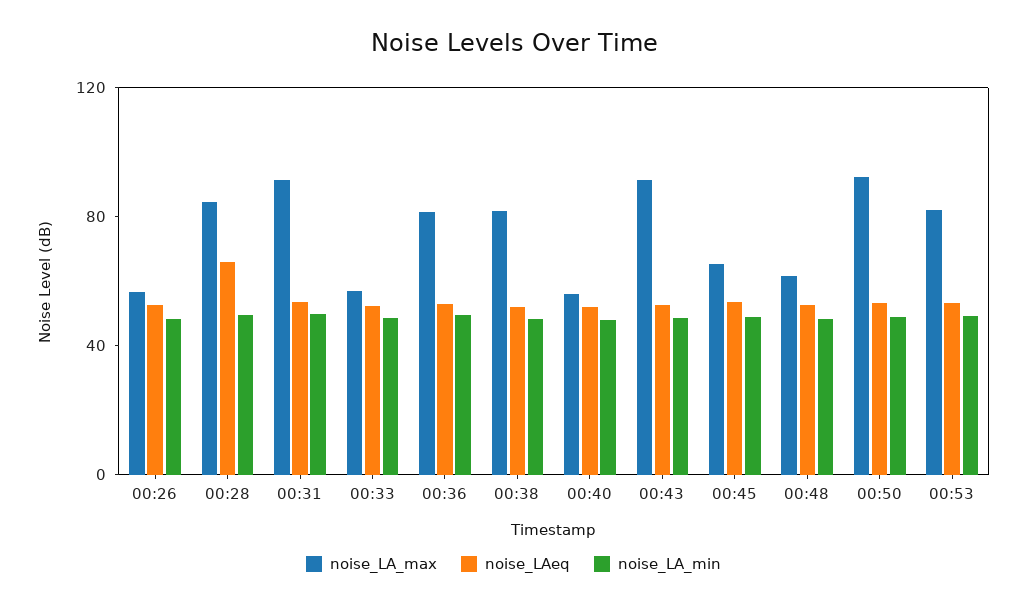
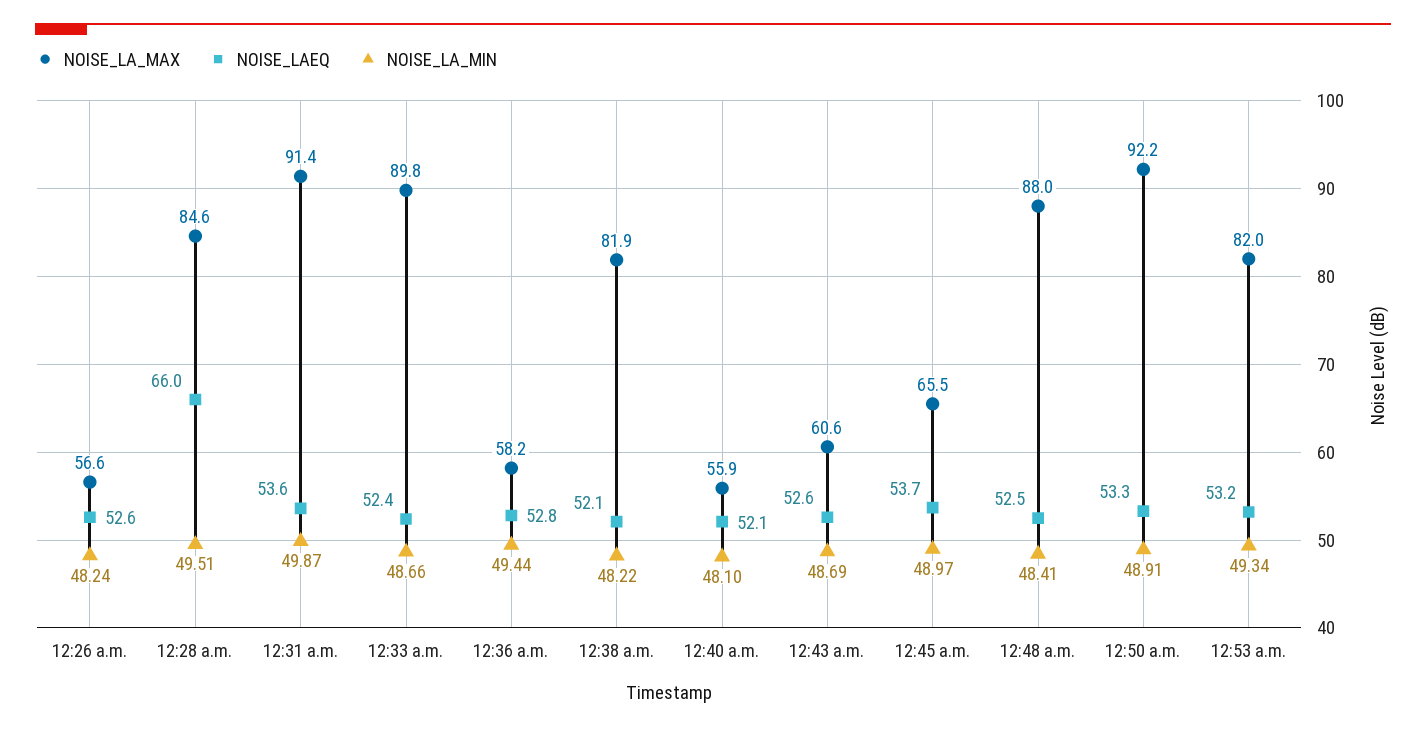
  {
    "noise_LA_max": {
      "00:26": 56.6,
      "00:28": 84.6,
      "00:31": 91.4,
-     "00:33": 60,
+     "00:33": 89.8,
-     "00:36": 80,
+     "00:36": 58.2,
      "00:38": 81.9,
      "00:40": 55.9,
-     "00:43": 90,
+     "00:43": 60.6,
      "00:45": 65.5,
-     "00:48": 60,
+     "00:48": 88,
      "00:50": 92.2,
      "00:53": 82
    },
    "noise_LAeq": {
      "00:26": 52.6,
      "00:28": 66,
      "00:31": 53.6,
      "00:33": 52.4,
      "00:36": 52.8,
      "00:38": 52.1,
      "00:40": 52.1,
      "00:43": 52.6,
      "00:45": 53.7,
      "00:48": 52.5,
      "00:50": 53.3,
      "00:53": 53.2
    },
    "noise_LA_min": {
      "00:26": 48.24,
      "00:28": 49.51,
      "00:31": 49.87,
      "00:33": 48.66,
      "00:36": 49.44,
      "00:38": 48.22,
      "00:40": 48.1,
      "00:43": 48.69,
      "00:45": 48.97,
      "00:48": 48.41,
      "00:50": 48.91,
      "00:53": 49.34
    }
  }

